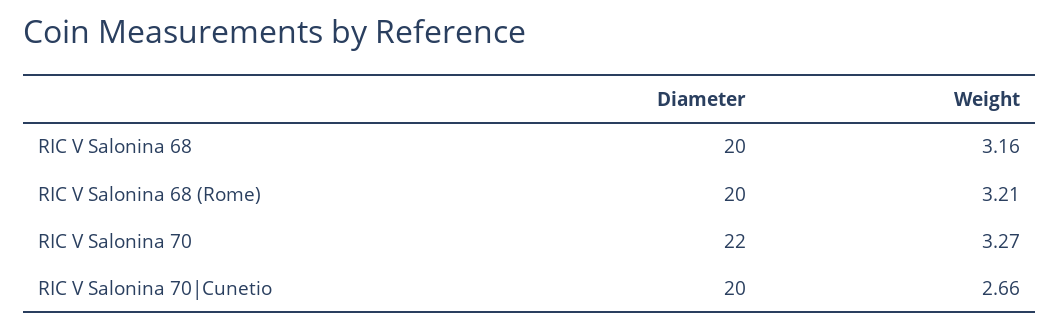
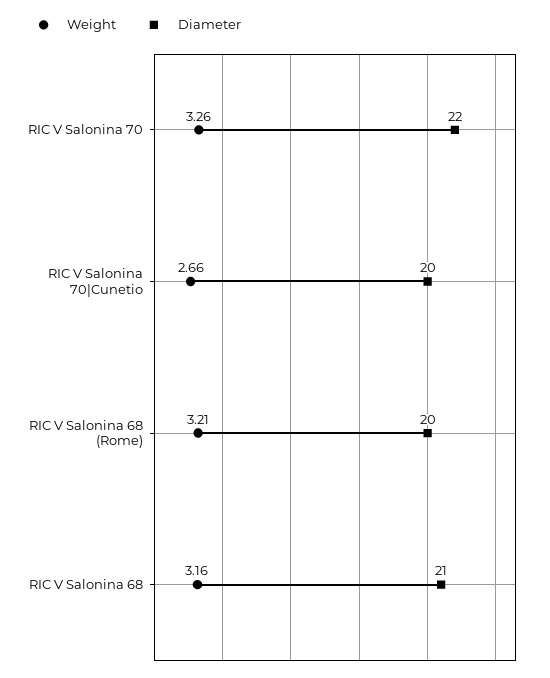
  {
    "Diameter": {
-     "RIC V Salonina 68": 20,
+     "RIC V Salonina 68": 21,
      "RIC V Salonina 68 (Rome)": 20,
      "RIC V Salonina 70": 22,
      "RIC V Salonina 70|Cunetio": 20
    },
    "Weight": {
      "RIC V Salonina 68": 3.16,
      "RIC V Salonina 68 (Rome)": 3.21,
-     "RIC V Salonina 70": 3.27,
+     "RIC V Salonina 70": 3.26,
      "RIC V Salonina 70|Cunetio": 2.66
    }
  }

